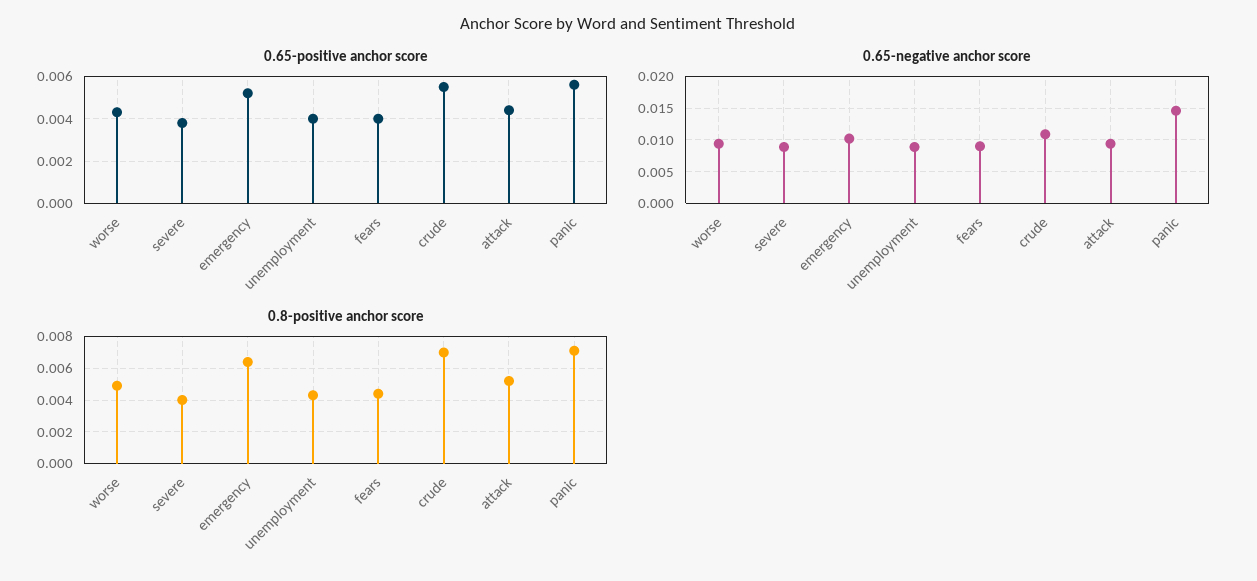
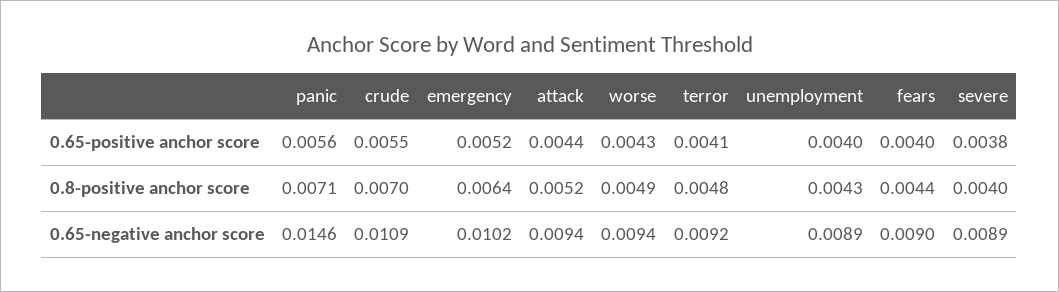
  {
    "0.65-positive anchor score": {
      "worse": 0.0043,
      "severe": 0.0038,
      "emergency": 0.0052,
      "unemployment": 0.004,
      "fears": 0.004,
      "crude": 0.0055,
      "attack": 0.0044,
-     "panic": 0.0056
+     "panic": 0.0056,
+     "terror": 0.0041
    },
    "0.65-negative anchor score": {
      "worse": 0.0094,
      "severe": 0.0089,
      "emergency": 0.0102,
      "unemployment": 0.0089,
      "fears": 0.009,
      "crude": 0.0109,
      "attack": 0.0094,
-     "panic": 0.0146
+     "panic": 0.0146,
+     "terror": 0.0092
    },
    "0.8-positive anchor score": {
      "worse": 0.0049,
      "severe": 0.004,
      "emergency": 0.0064,
      "unemployment": 0.0043,
      "fears": 0.0044,
      "crude": 0.007,
      "attack": 0.0052,
-     "panic": 0.0071
+     "panic": 0.0071,
+     "terror": 0.0048
    }
  }

